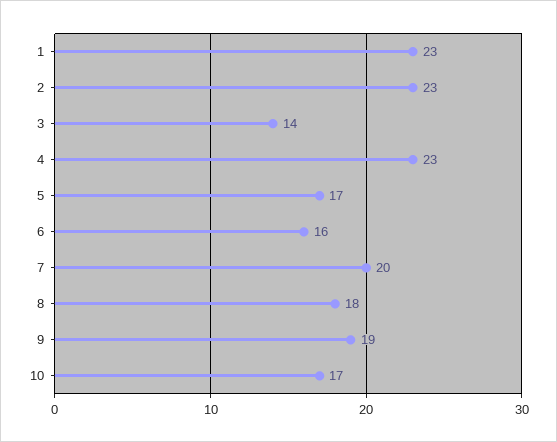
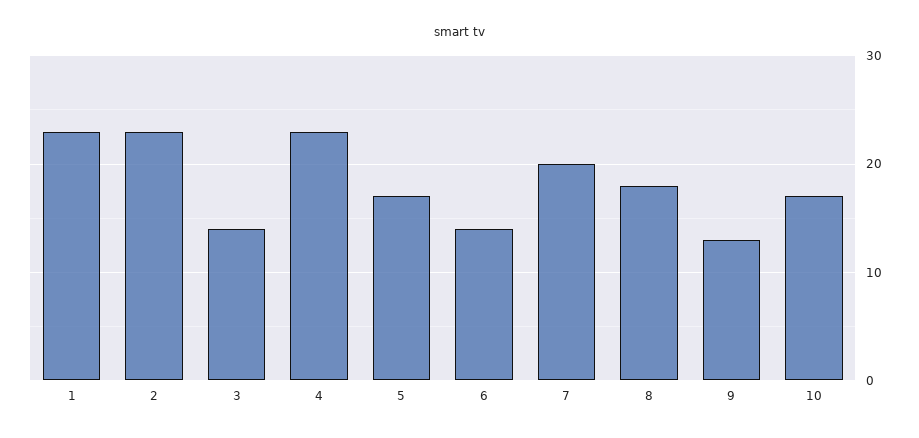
  {
    "1": 23,
    "2": 23,
    "3": 14,
    "4": 23,
    "5": 17,
-   "6": 16,
+   "6": 14,
    "7": 20,
    "8": 18,
-   "9": 19,
+   "9": 13,
    "10": 17
  }

